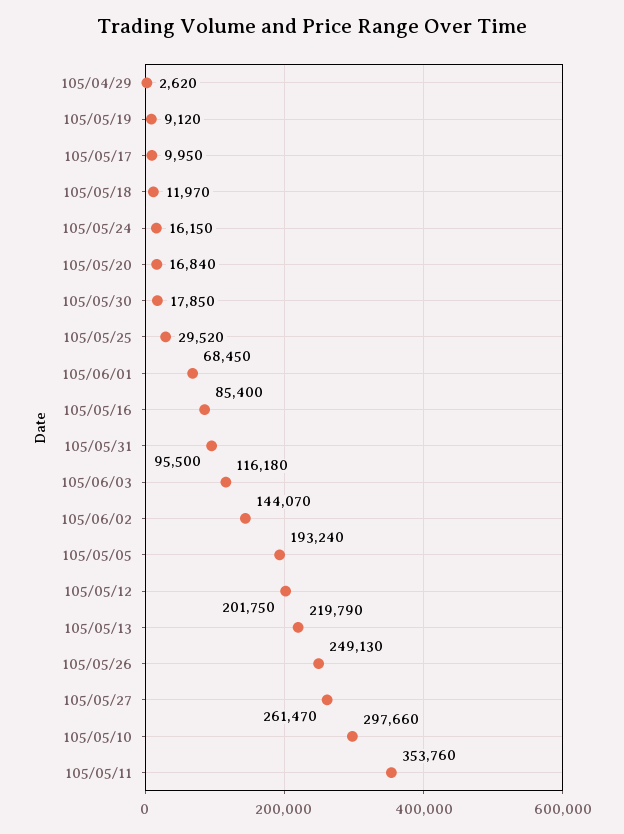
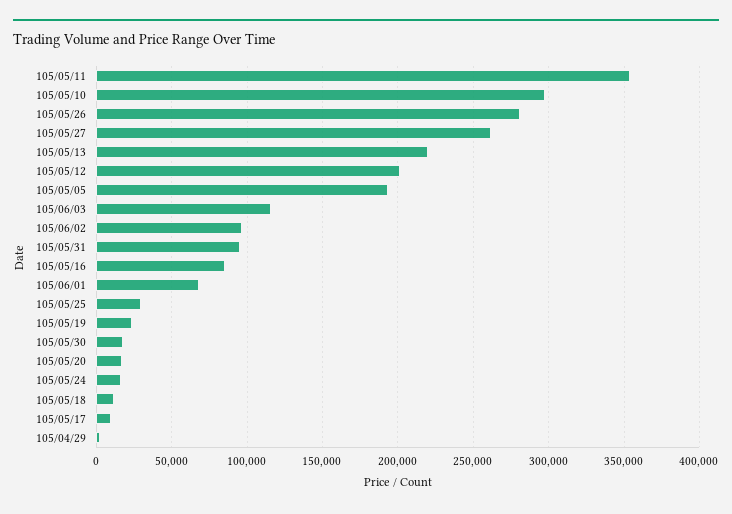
  {
    "105/04/29": 2620,
-   "105/05/19": 9120,
+   "105/05/19": 25000,
    "105/05/17": 9950,
    "105/05/18": 11970,
    "105/05/24": 16150,
    "105/05/20": 16840,
    "105/05/30": 17850,
    "105/05/25": 29520,
    "105/06/01": 68450,
    "105/05/16": 85400,
    "105/05/31": 95500,
    "105/06/03": 116180,
-   "105/06/02": 144070,
+   "105/06/02": 95000,
    "105/05/05": 193240,
    "105/05/12": 201750,
    "105/05/13": 219790,
-   "105/05/26": 249130,
+   "105/05/26": 280000,
    "105/05/27": 261470,
    "105/05/10": 297660,
    "105/05/11": 353760
  }

